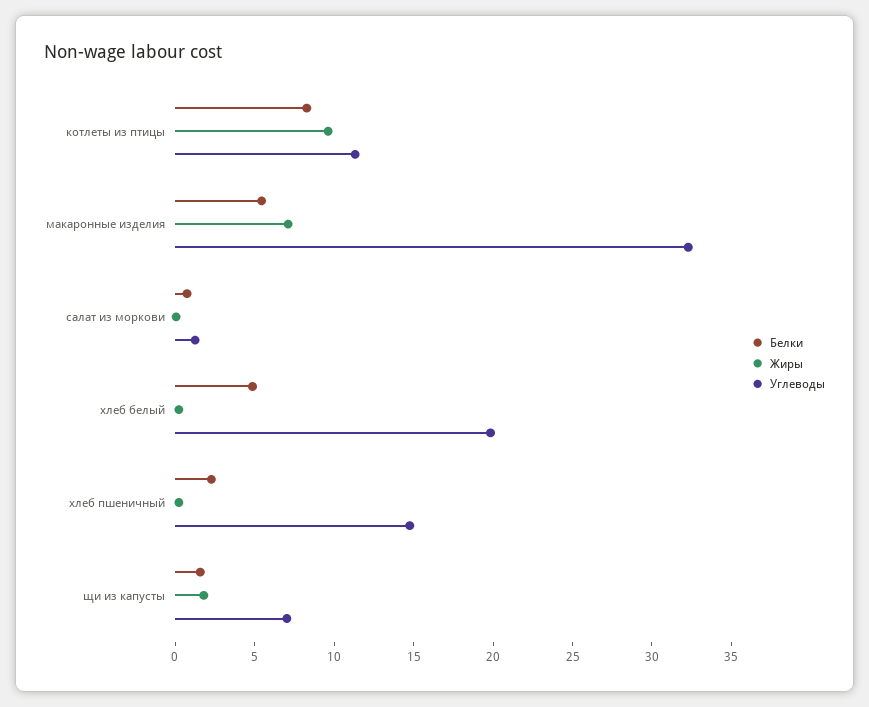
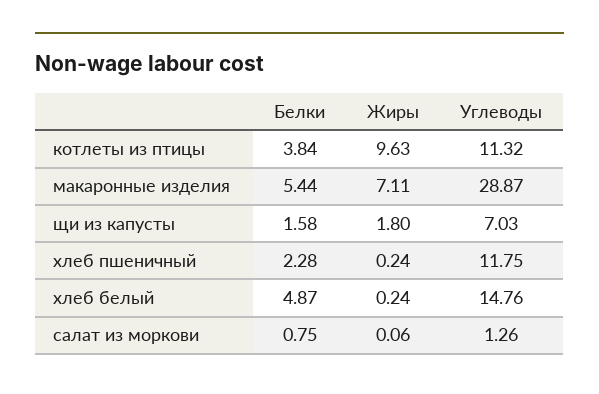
  {
    "Белки": {
-     "котлеты из птицы": 8,
+     "котлеты из птицы": 3.84,
      "макаронные изделия": 5.44,
      "салат из моркови": 0.75,
      "хлеб белый": 4.87,
      "хлеб пшеничный": 2.28,
      "щи из капусты": 1.58
    },
    "Жиры": {
      "котлеты из птицы": 9.63,
      "макаронные изделия": 7.11,
      "салат из моркови": 0.06,
      "хлеб белый": 0.24,
      "хлеб пшеничный": 0.24,
      "щи из капусты": 1.8
    },
    "Углеводы": {
      "котлеты из птицы": 11.32,
-     "макаронные изделия": 32,
+     "макаронные изделия": 28.87,
      "салат из моркови": 1.26,
-     "хлеб белый": 20,
+     "хлеб белый": 14.76,
-     "хлеб пшеничный": 15,
+     "хлеб пшеничный": 11.75,
      "щи из капусты": 7.03
    }
  }

